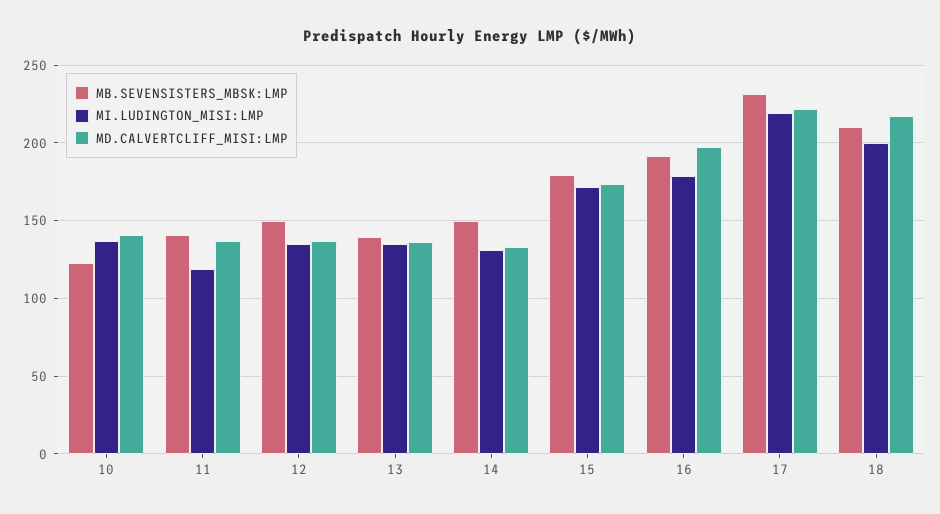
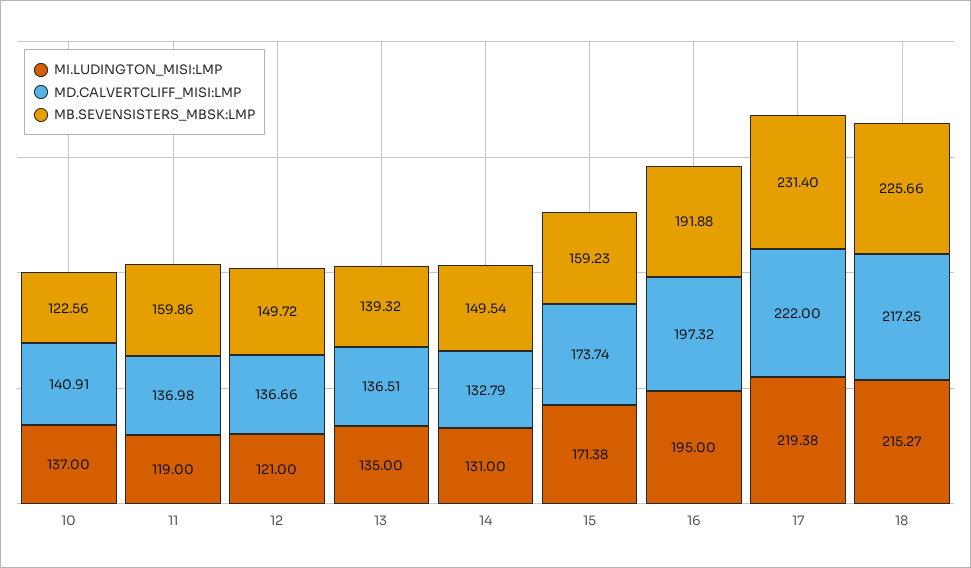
  {
    "MB.SEVENSISTERS_MBSK:LMP": {
      "10": 122.56,
-     "11": 140,
+     "11": 159.86,
      "12": 149.72,
      "13": 139.32,
      "14": 149.54,
-     "15": 180,
+     "15": 159.23,
      "16": 191.88,
      "17": 231.4,
-     "18": 210
+     "18": 225.66
    },
    "MI.LUDINGTON_MISI:LMP": {
      "10": 137,
      "11": 119,
-     "12": 135,
+     "12": 121,
      "13": 135,
      "14": 131,
      "15": 171.38,
-     "16": 180,
+     "16": 195,
      "17": 219.38,
-     "18": 200
+     "18": 215.27
    },
    "MD.CALVERTCLIFF_MISI:LMP": {
      "10": 140.91,
      "11": 136.98,
      "12": 136.66,
      "13": 136.51,
      "14": 132.79,
      "15": 173.74,
      "16": 197.32,
      "17": 222,
      "18": 217.25
    }
  }

